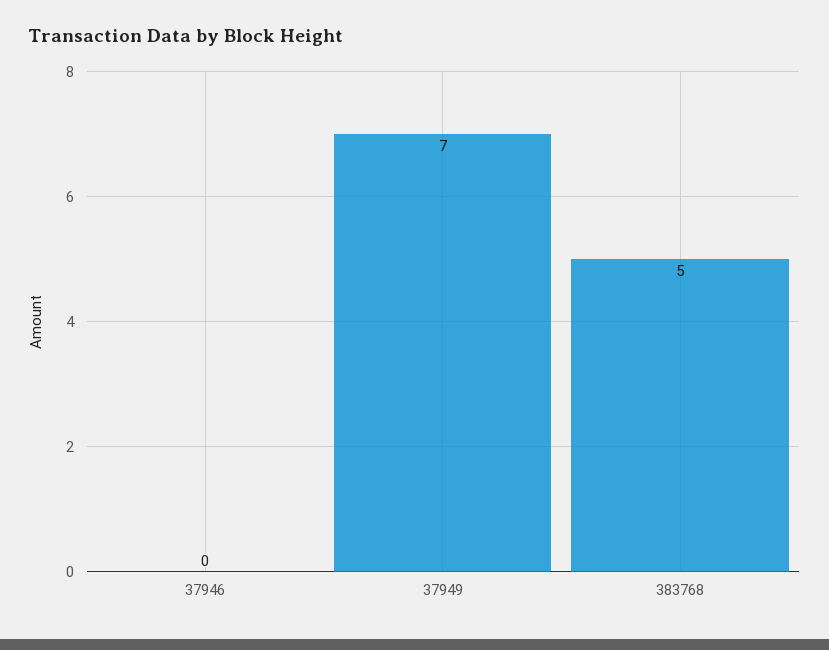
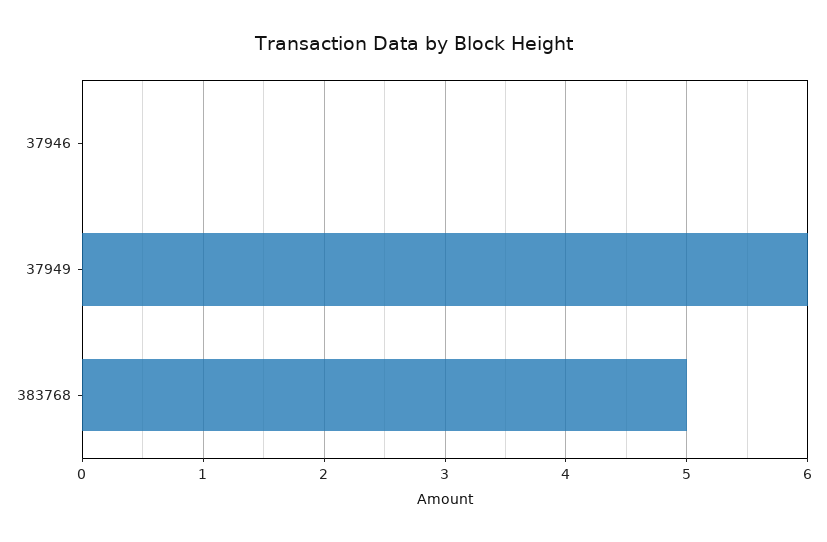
  {
    "37946": 0,
-   "37949": 7,
+   "37949": 6,
    "383768": 5
  }

